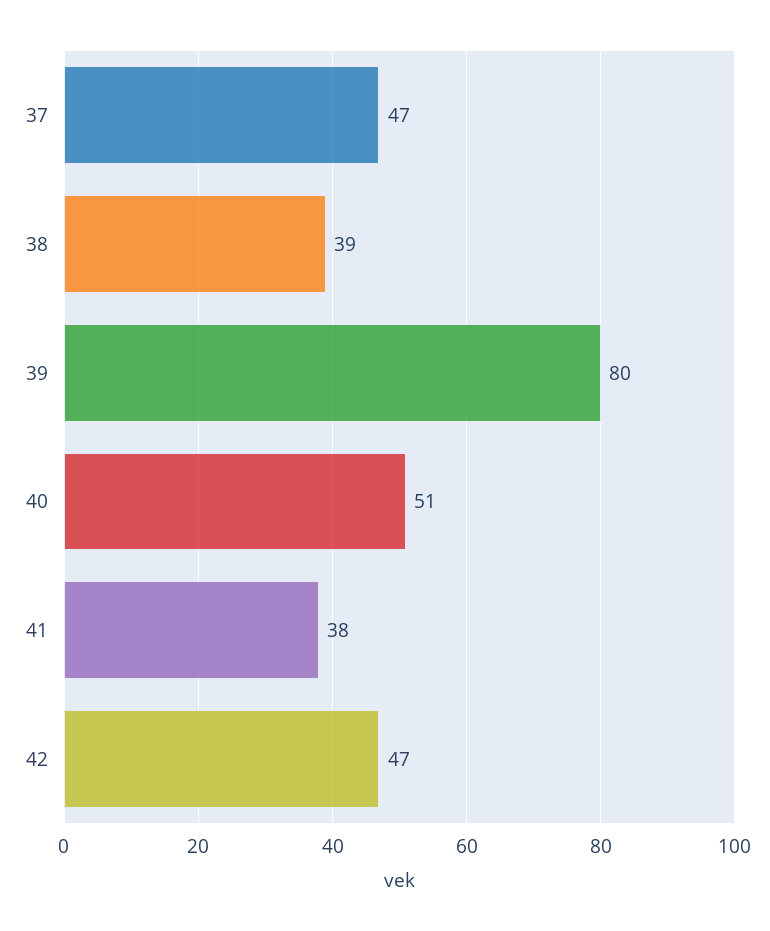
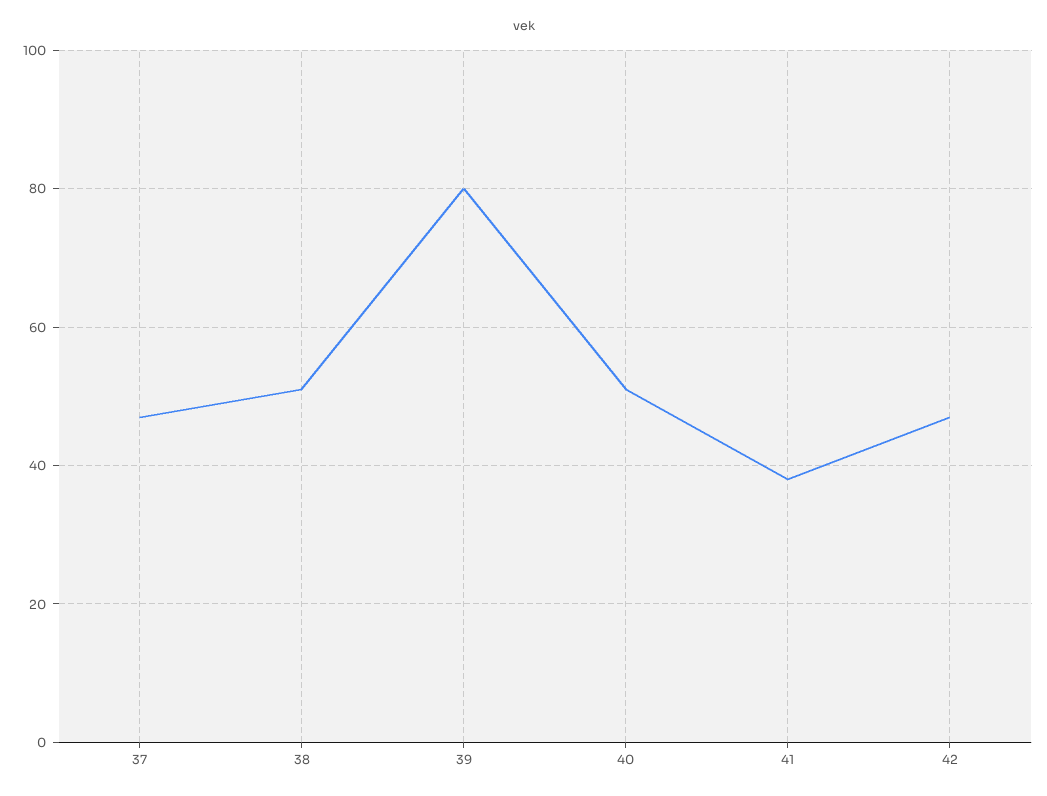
  {
    "37": 47,
-   "38": 39,
+   "38": 50,
    "39": 80,
    "40": 51,
    "41": 38,
    "42": 47
  }

